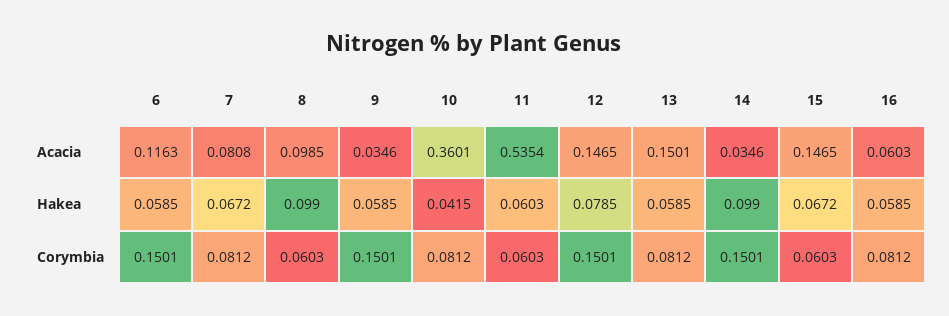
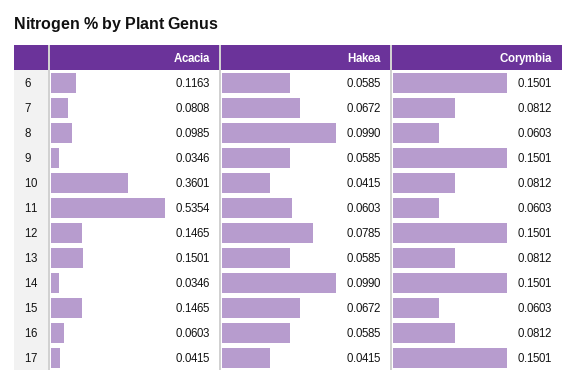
  {
    "6": {
      "Acacia": 0.1163,
      "Hakea": 0.0585,
      "Corymbia": 0.1501
    },
    "7": {
      "Acacia": 0.0808,
      "Hakea": 0.0672,
      "Corymbia": 0.0812
    },
    "8": {
      "Acacia": 0.0985,
      "Hakea": 0.099,
      "Corymbia": 0.0603
    },
    "9": {
      "Acacia": 0.0346,
      "Hakea": 0.0585,
      "Corymbia": 0.1501
    },
    "10": {
      "Acacia": 0.3601,
      "Hakea": 0.0415,
      "Corymbia": 0.0812
    },
    "11": {
      "Acacia": 0.5354,
      "Hakea": 0.0603,
      "Corymbia": 0.0603
    },
    "12": {
      "Acacia": 0.1465,
      "Hakea": 0.0785,
      "Corymbia": 0.1501
    },
    "13": {
      "Acacia": 0.1501,
      "Hakea": 0.0585,
      "Corymbia": 0.0812
    },
    "14": {
      "Acacia": 0.0346,
      "Hakea": 0.099,
      "Corymbia": 0.1501
    },
    "15": {
      "Acacia": 0.1465,
      "Hakea": 0.0672,
      "Corymbia": 0.0603
    },
    "16": {
      "Acacia": 0.0603,
      "Hakea": 0.0585,
      "Corymbia": 0.0812
-   }
+   },
+   "17": {
+     "Acacia": 0.0415,
+     "Hakea": 0.0415,
+     "Corymbia": 0.1501
+   }
  }

